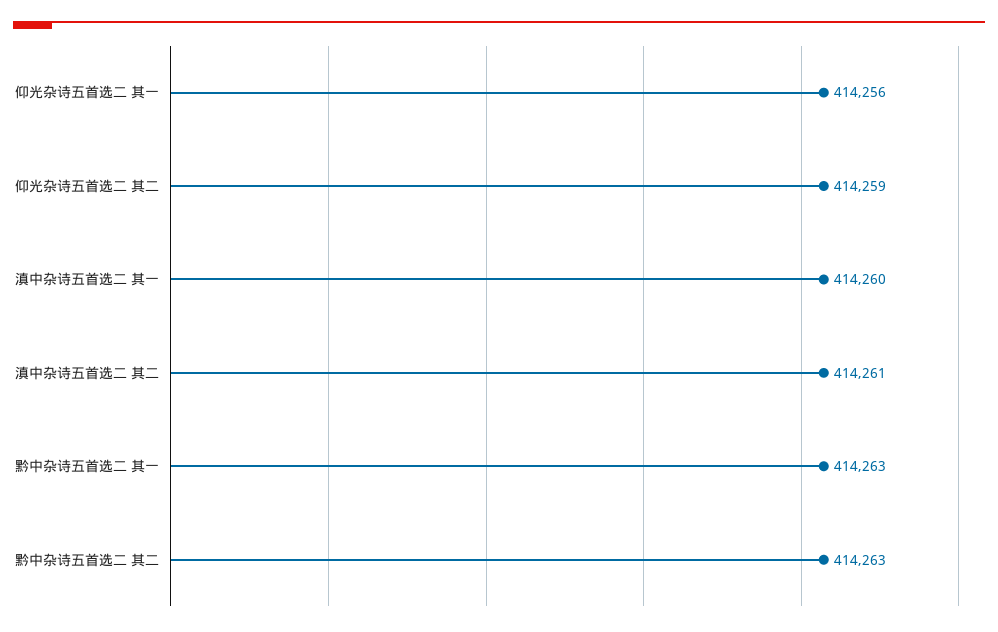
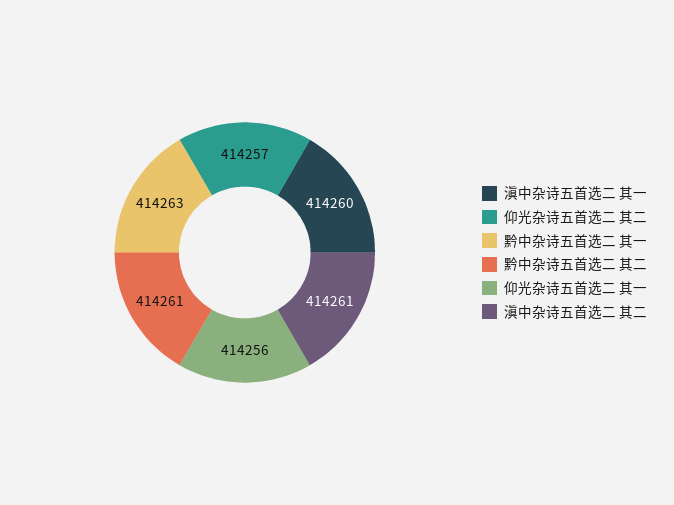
  {
    "仰光杂诗五首选二 其一": 414256,
-   "仰光杂诗五首选二 其二": 414259,
+   "仰光杂诗五首选二 其二": 414257,
    "滇中杂诗五首选二 其一": 414260,
    "滇中杂诗五首选二 其二": 414261,
    "黔中杂诗五首选二 其一": 414263,
-   "黔中杂诗五首选二 其二": 414263
+   "黔中杂诗五首选二 其二": 414261
  }

